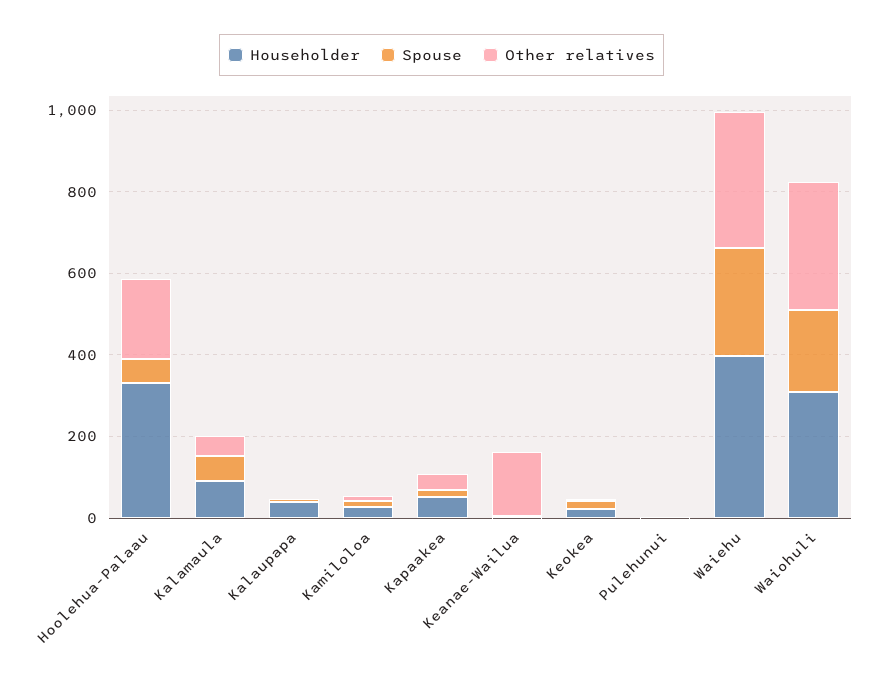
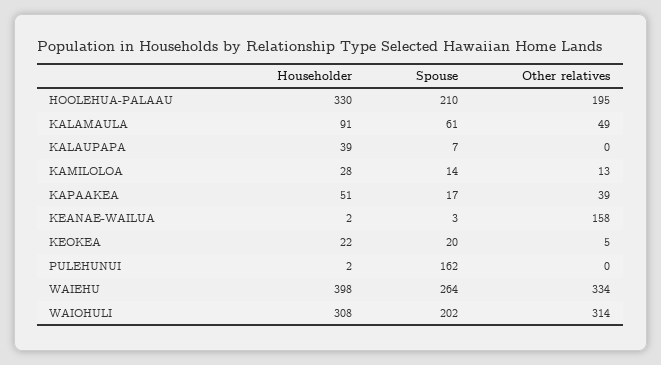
  {
    "Householder": {
      "Hoolehua-Palaau": 330,
      "Kalamaula": 91,
      "Kalaupapa": 39,
      "Kamiloloa": 28,
      "Kapaakea": 51,
      "Keanae-Wailua": 2,
      "Keokea": 22,
      "Pulehunui": 2,
      "Waiehu": 398,
      "Waiohuli": 308
    },
    "Spouse": {
-     "Hoolehua-Palaau": 50,
+     "Hoolehua-Palaau": 210,
      "Kalamaula": 61,
      "Kalaupapa": 7,
      "Kamiloloa": 14,
      "Kapaakea": 17,
      "Keanae-Wailua": 3,
      "Keokea": 20,
-     "Pulehunui": 0,
+     "Pulehunui": 162,
      "Waiehu": 264,
      "Waiohuli": 202
    },
    "Other relatives": {
      "Hoolehua-Palaau": 195,
      "Kalamaula": 49,
      "Kalaupapa": 0,
      "Kamiloloa": 13,
      "Kapaakea": 39,
      "Keanae-Wailua": 158,
      "Keokea": 5,
      "Pulehunui": 0,
      "Waiehu": 334,
      "Waiohuli": 314
    }
  }

